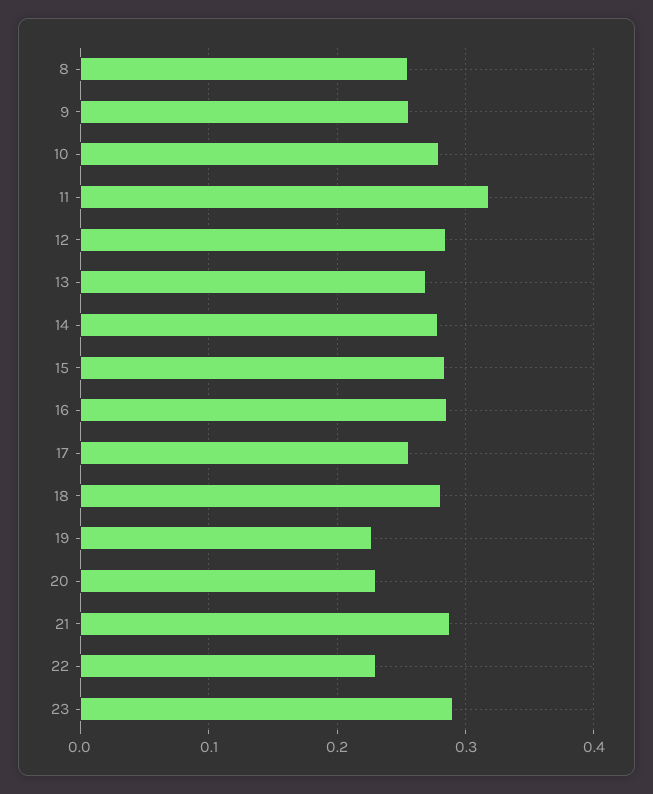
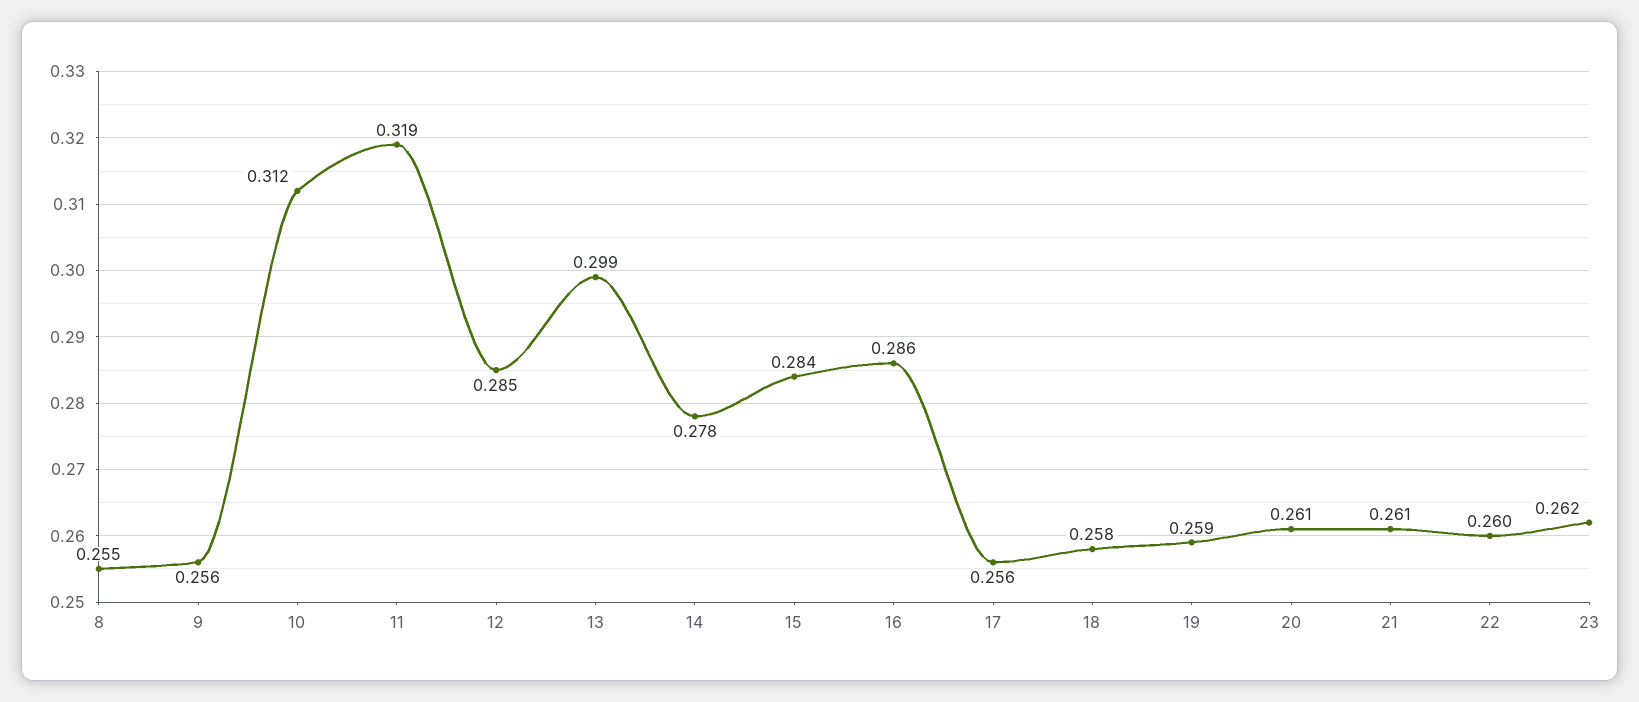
  {
    "8": 0.255,
    "9": 0.256,
-   "10": 0.28,
+   "10": 0.312,
    "11": 0.319,
    "12": 0.285,
-   "13": 0.27,
+   "13": 0.299,
    "14": 0.278,
    "15": 0.284,
    "16": 0.286,
    "17": 0.256,
-   "18": 0.28,
+   "18": 0.258,
-   "19": 0.23,
+   "19": 0.259,
-   "20": 0.23,
+   "20": 0.261,
-   "21": 0.29,
+   "21": 0.261,
-   "22": 0.23,
+   "22": 0.26,
-   "23": 0.29
+   "23": 0.262
  }

